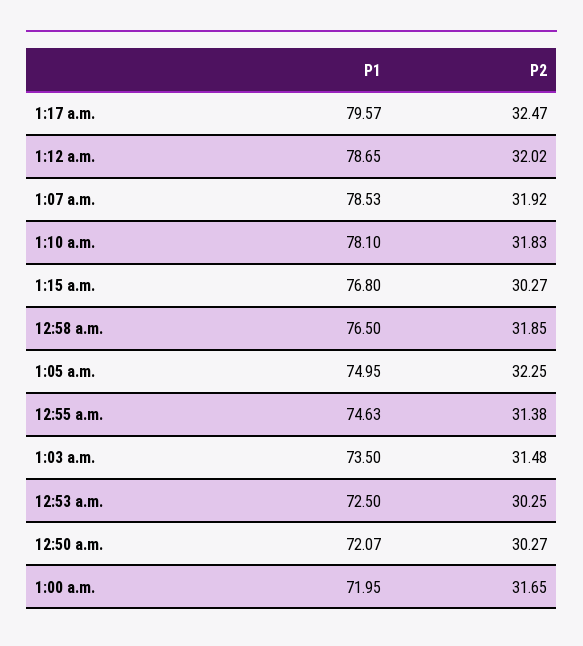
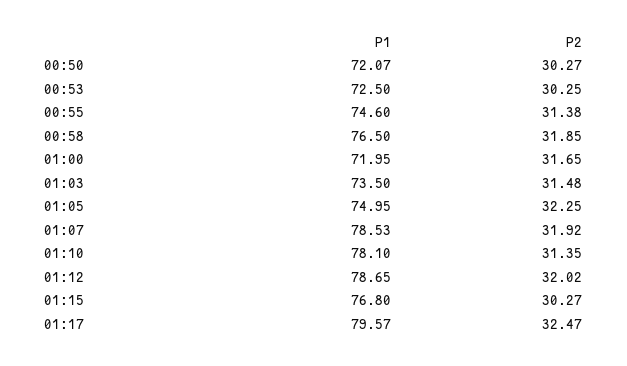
  {
    "P1": {
      "1:17 a.m.": 79.57,
      "1:12 a.m.": 78.65,
      "1:07 a.m.": 78.53,
      "1:10 a.m.": 78.1,
      "1:15 a.m.": 76.8,
      "12:58 a.m.": 76.5,
      "1:05 a.m.": 74.95,
-     "12:55 a.m.": 74.63,
+     "12:55 a.m.": 74.6,
      "1:03 a.m.": 73.5,
      "12:53 a.m.": 72.5,
      "12:50 a.m.": 72.07,
      "1:00 a.m.": 71.95
    },
    "P2": {
      "1:17 a.m.": 32.47,
      "1:12 a.m.": 32.02,
      "1:07 a.m.": 31.92,
-     "1:10 a.m.": 31.83,
+     "1:10 a.m.": 31.35,
      "1:15 a.m.": 30.27,
      "12:58 a.m.": 31.85,
      "1:05 a.m.": 32.25,
      "12:55 a.m.": 31.38,
      "1:03 a.m.": 31.48,
      "12:53 a.m.": 30.25,
      "12:50 a.m.": 30.27,
      "1:00 a.m.": 31.65
    }
  }

